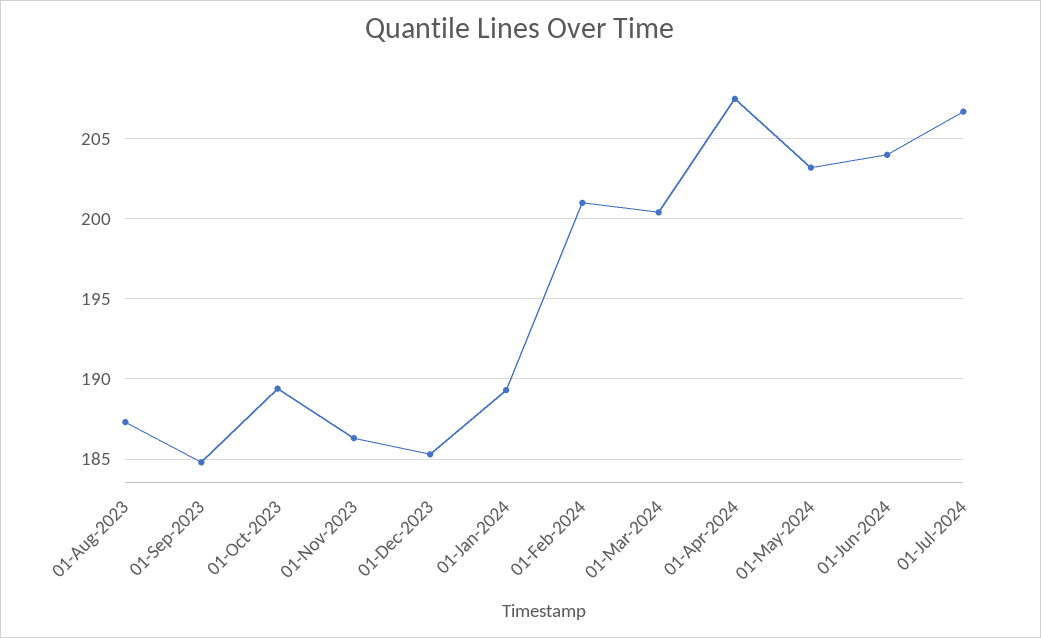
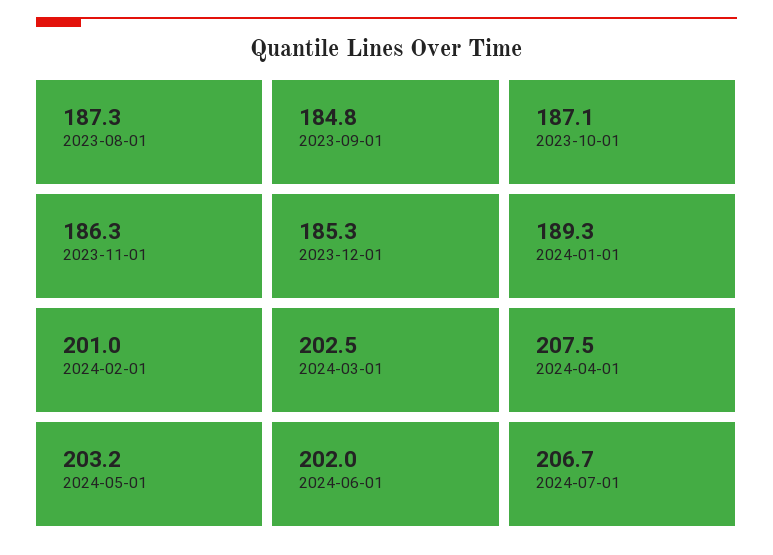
  {
    "01-Aug-2023": 187.3,
    "01-Sep-2023": 184.8,
-   "01-Oct-2023": 189.5,
+   "01-Oct-2023": 187.1,
    "01-Nov-2023": 186.3,
    "01-Dec-2023": 185.3,
    "01-Jan-2024": 189.3,
    "01-Feb-2024": 201,
-   "01-Mar-2024": 200.5,
+   "01-Mar-2024": 202.5,
    "01-Apr-2024": 207.5,
    "01-May-2024": 203.2,
-   "01-Jun-2024": 204,
+   "01-Jun-2024": 202,
    "01-Jul-2024": 206.7
  }

